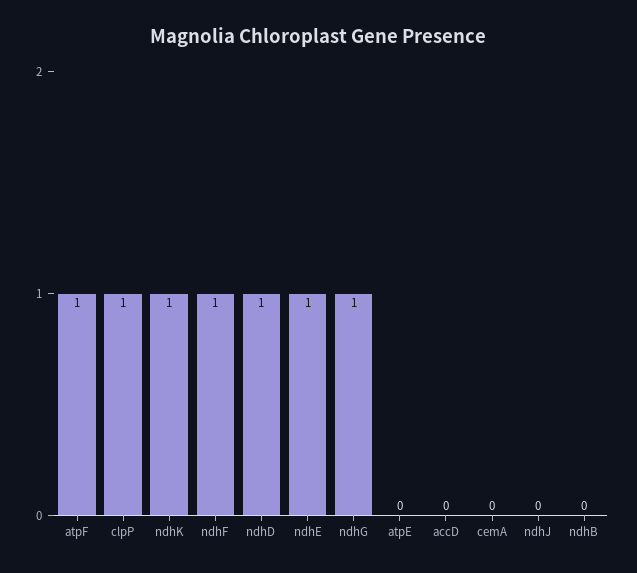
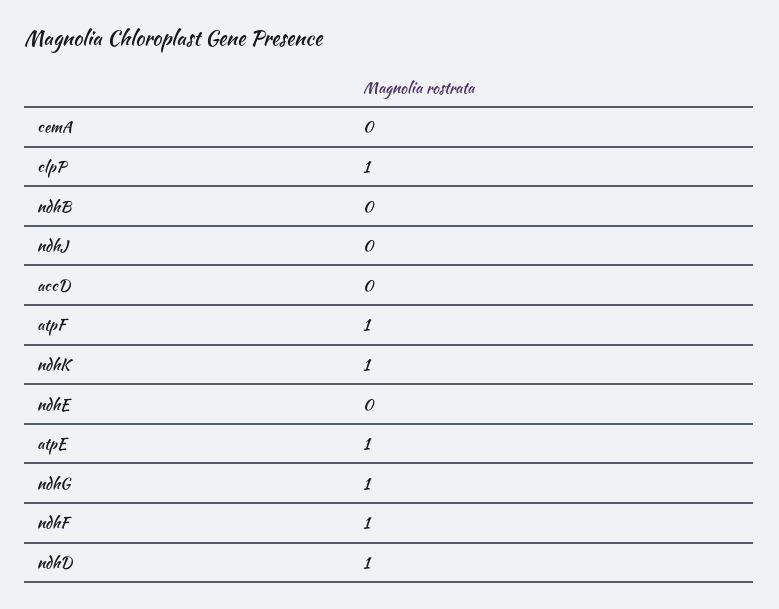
  {
    "atpF": 1,
    "clpP": 1,
    "ndhK": 1,
    "ndhF": 1,
    "ndhD": 1,
-   "ndhE": 1,
+   "ndhE": 0,
    "ndhG": 1,
-   "atpE": 0,
+   "atpE": 1,
    "accD": 0,
    "cemA": 0,
    "ndhJ": 0,
    "ndhB": 0
  }

